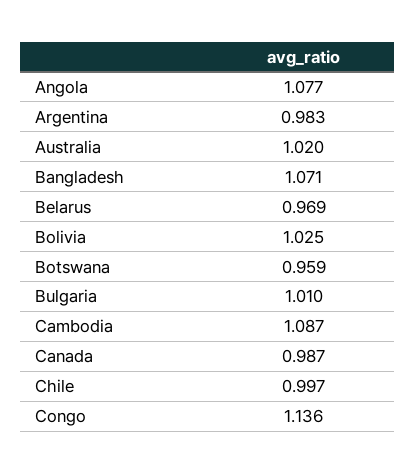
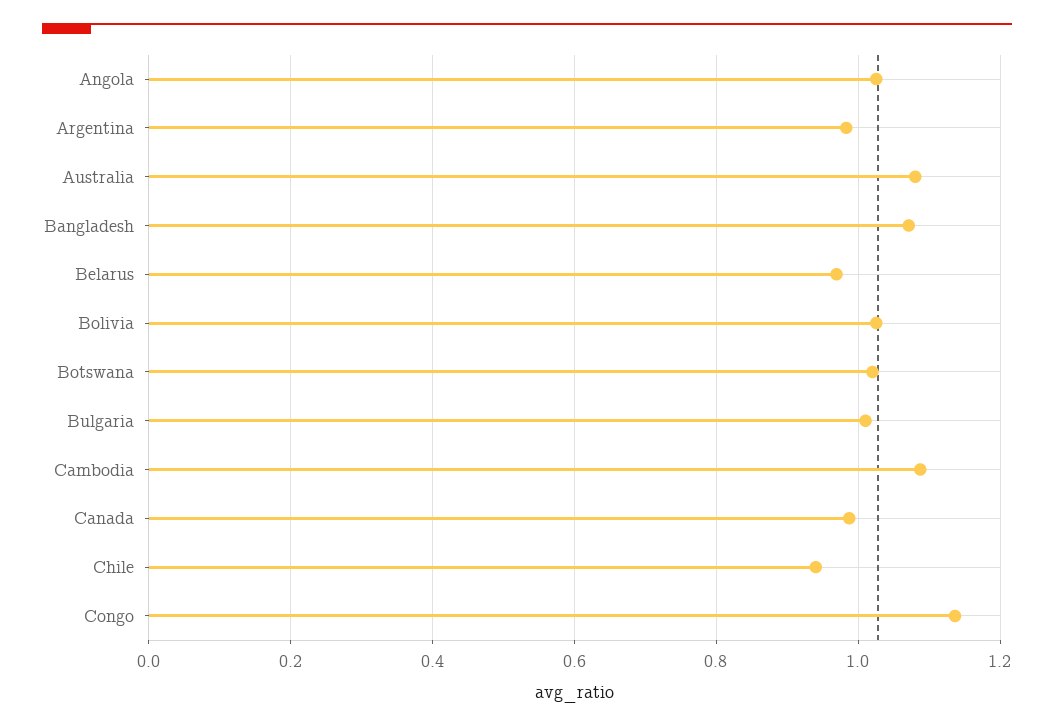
  {
-   "Angola": 1.077,
+   "Angola": 1.02,
    "Argentina": 0.983,
-   "Australia": 1.02,
+   "Australia": 1.08,
    "Bangladesh": 1.071,
    "Belarus": 0.969,
    "Bolivia": 1.025,
-   "Botswana": 0.959,
+   "Botswana": 1.02,
    "Bulgaria": 1.01,
    "Cambodia": 1.087,
    "Canada": 0.987,
-   "Chile": 0.997,
+   "Chile": 0.94,
    "Congo": 1.136
  }

